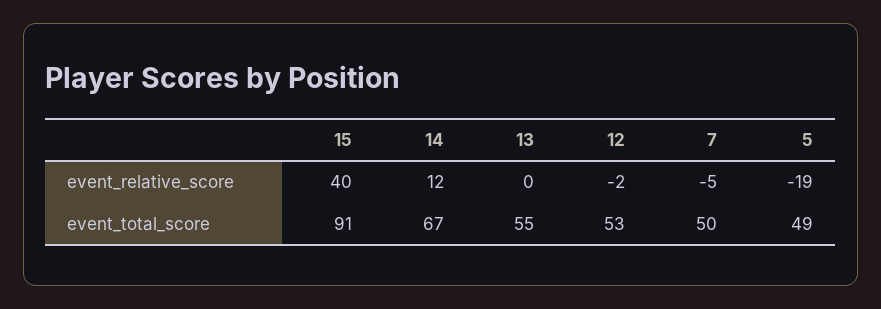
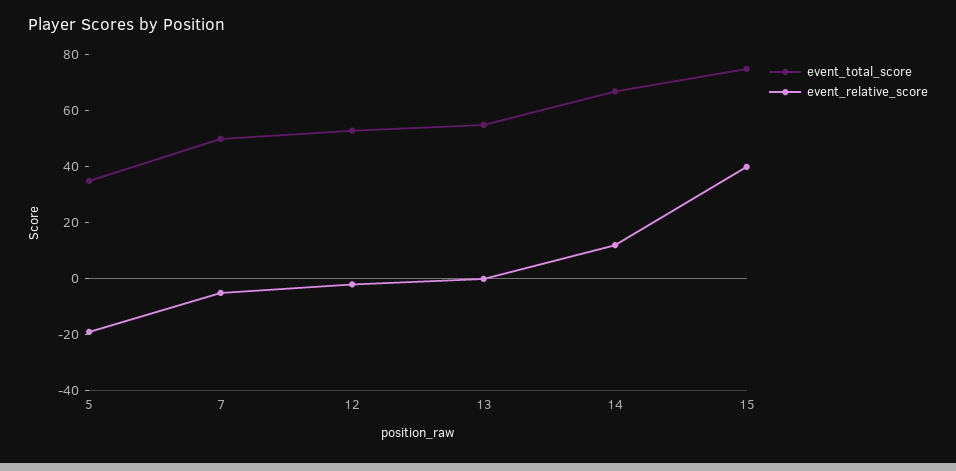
  {
    "event_relative_score": {
      "15": 40,
      "14": 12,
      "13": 0,
      "12": -2,
      "7": -5,
      "5": -19
    },
    "event_total_score": {
-     "15": 91,
+     "15": 75,
      "14": 67,
      "13": 55,
      "12": 53,
      "7": 50,
-     "5": 49
+     "5": 35
    }
  }

